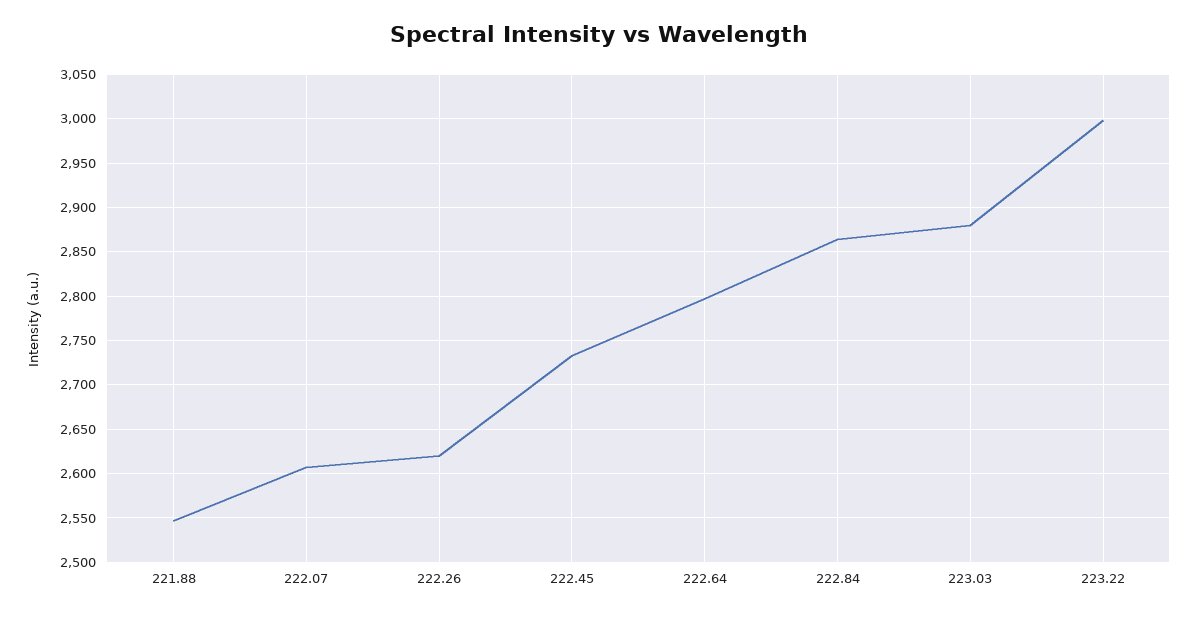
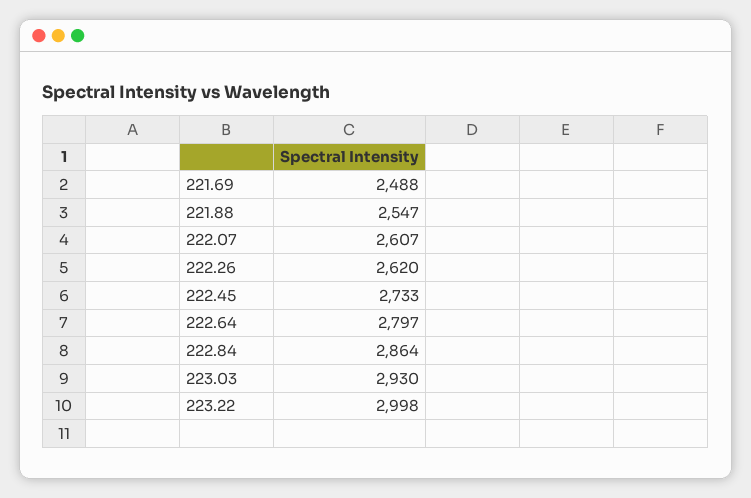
  {
    "221.88": 2547,
    "222.07": 2607,
    "222.26": 2620,
    "222.45": 2733,
    "222.64": 2797,
    "222.84": 2864,
-   "223.03": 2880,
+   "223.03": 2930,
-   "223.22": 2998
+   "223.22": 2998,
+   "221.69": 2488
  }

